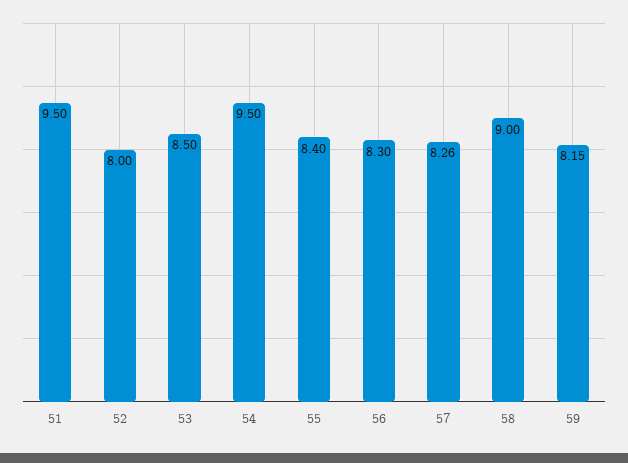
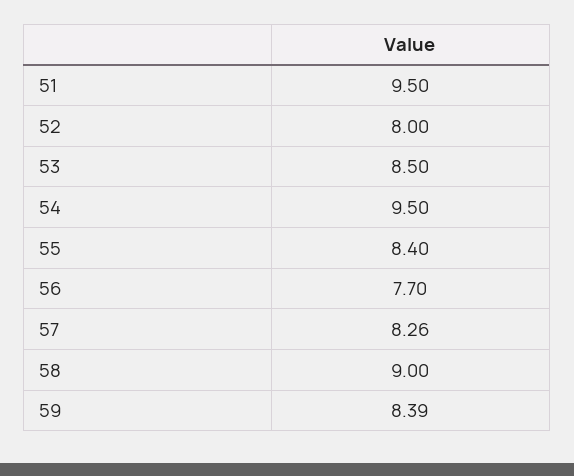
  {
    "51": 9.5,
    "52": 8,
    "53": 8.5,
    "54": 9.5,
    "55": 8.4,
-   "56": 8.3,
+   "56": 7.7,
    "57": 8.26,
    "58": 9,
-   "59": 8.15
+   "59": 8.39
  }

